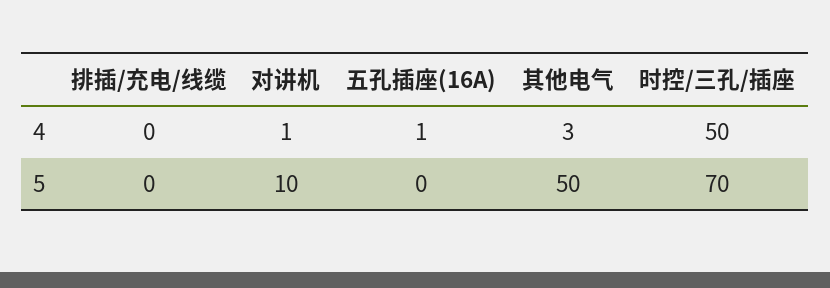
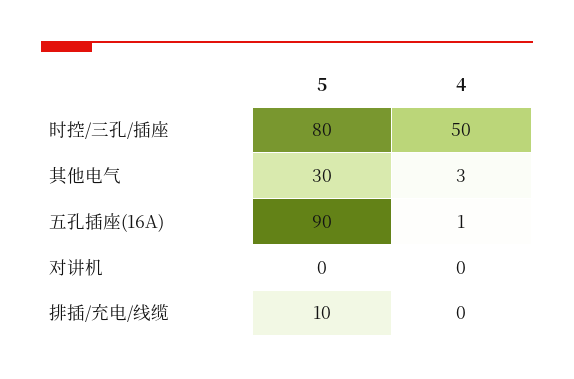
  {
    "排插/充电/线缆": {
      "4": 0,
-     "5": 0
+     "5": 10
    },
    "对讲机": {
-     "4": 1,
+     "4": 0,
-     "5": 10
+     "5": 0
    },
    "五孔插座(16A)": {
      "4": 1,
-     "5": 0
+     "5": 90
    },
    "其他电气": {
      "4": 3,
-     "5": 50
+     "5": 30
    },
    "时控/三孔/插座": {
      "4": 50,
-     "5": 70
+     "5": 80
    }
  }

